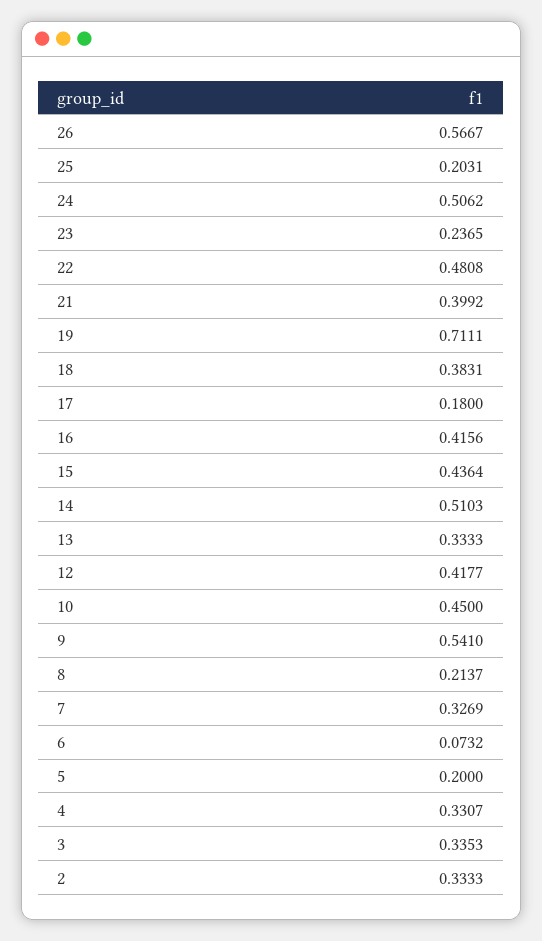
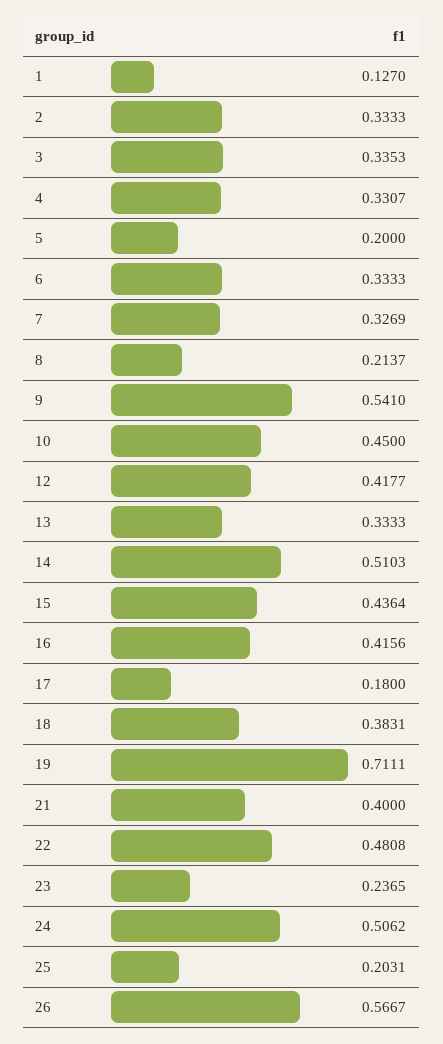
  {
    "26": 0.5667,
    "25": 0.2031,
    "24": 0.5062,
    "23": 0.2365,
    "22": 0.4808,
-   "21": 0.3992,
+   "21": 0.4,
    "19": 0.7111,
    "18": 0.3831,
    "17": 0.18,
    "16": 0.4156,
    "15": 0.4364,
    "14": 0.5103,
    "13": 0.3333,
    "12": 0.4177,
    "10": 0.45,
    "9": 0.541,
    "8": 0.2137,
    "7": 0.3269,
-   "6": 0.0732,
+   "6": 0.3333,
    "5": 0.2,
    "4": 0.3307,
    "3": 0.3353,
-   "2": 0.3333
+   "2": 0.3333,
+   "1": 0.127
  }

